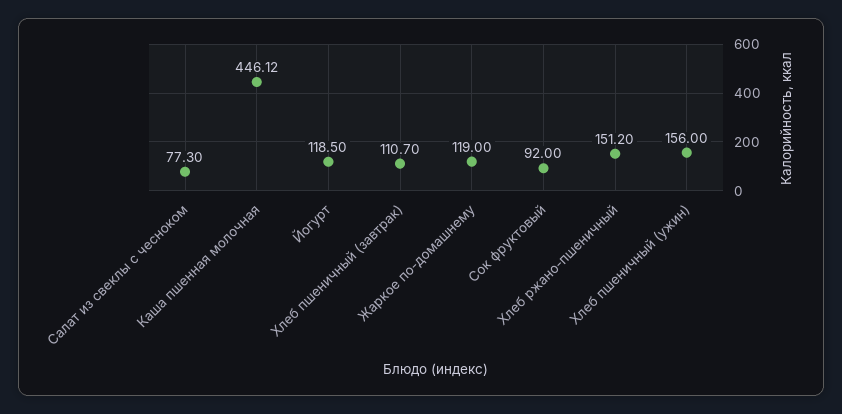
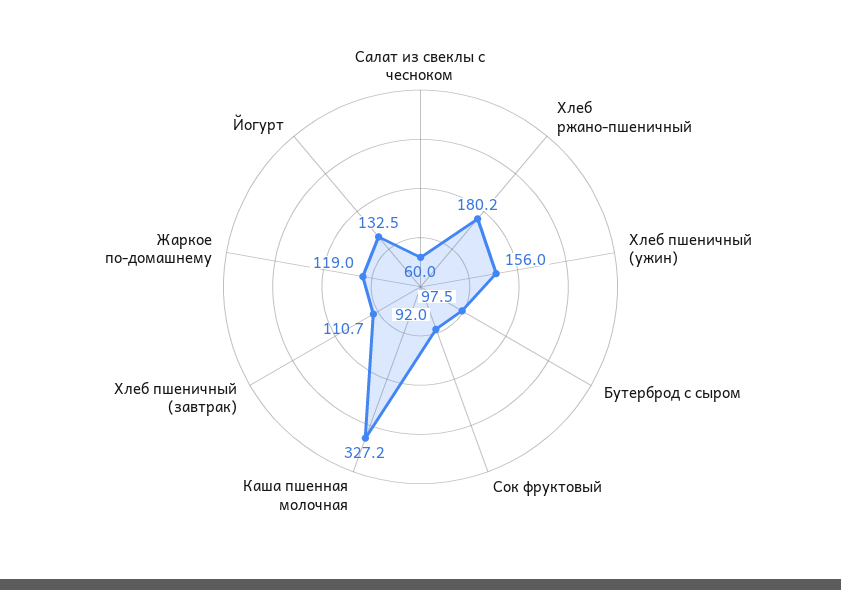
  {
-   "Салат из свеклы с чесноком": 77.3,
+   "Салат из свеклы с чесноком": 60,
-   "Каша пшенная молочная": 446.12,
+   "Каша пшенная молочная": 327.2,
-   "Йогурт": 118.5,
+   "Йогурт": 132.5,
    "Хлеб пшеничный (завтрак)": 110.7,
    "Жаркое по-домашнему": 119,
    "Сок фруктовый": 92,
-   "Хлеб ржано-пшеничный": 151.2,
+   "Хлеб ржано-пшеничный": 180.2,
-   "Хлеб пшеничный (ужин)": 156
+   "Хлеб пшеничный (ужин)": 156,
+   "Бутерброд с сыром": 97.5
  }

